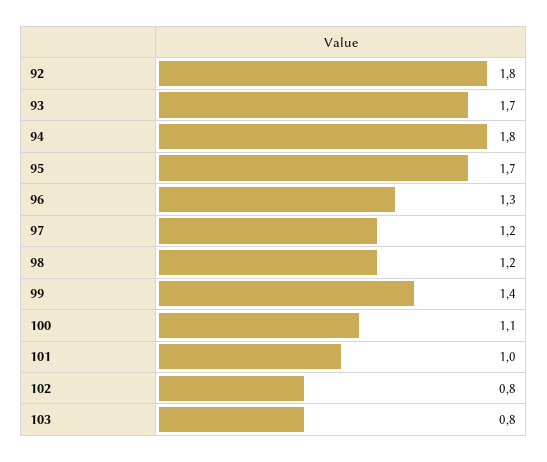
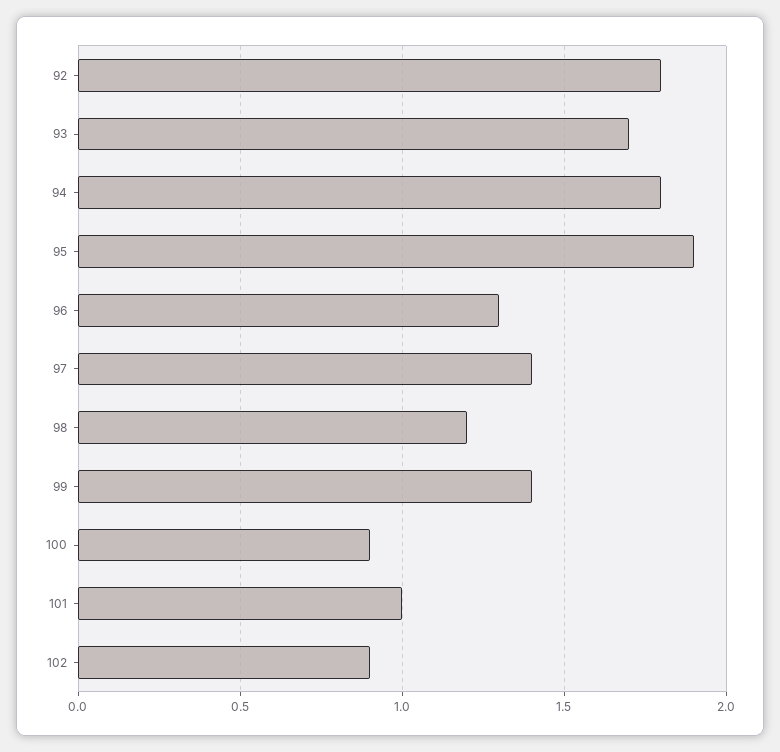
  {
    "92": 1.8,
    "93": 1.7,
    "94": 1.8,
-   "95": 1.7,
+   "95": 1.9,
    "96": 1.3,
-   "97": 1.2,
+   "97": 1.4,
    "98": 1.2,
    "99": 1.4,
-   "100": 1.1,
+   "100": 0.9,
    "101": 1,
-   "102": 0.8,
+   "102": 0.9
-   "103": 0.8
  }

